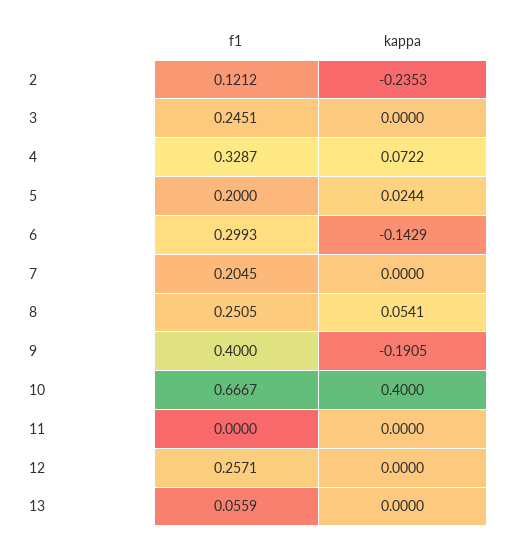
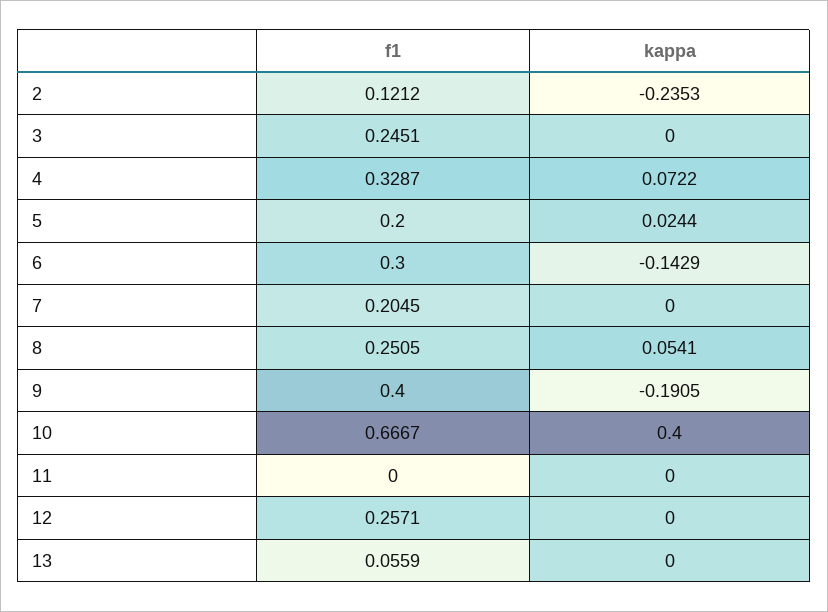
  {
    "f1": {
      "2": 0.1212,
      "3": 0.2451,
      "4": 0.3287,
      "5": 0.2,
-     "6": 0.2993,
+     "6": 0.3,
      "7": 0.2045,
      "8": 0.2505,
      "9": 0.4,
      "10": 0.6667,
      "11": 0,
      "12": 0.2571,
      "13": 0.0559
    },
    "kappa": {
      "2": -0.2353,
      "3": 0,
      "4": 0.0722,
      "5": 0.0244,
      "6": -0.1429,
      "7": 0,
      "8": 0.0541,
      "9": -0.1905,
      "10": 0.4,
      "11": 0,
      "12": 0,
      "13": 0
    }
  }

